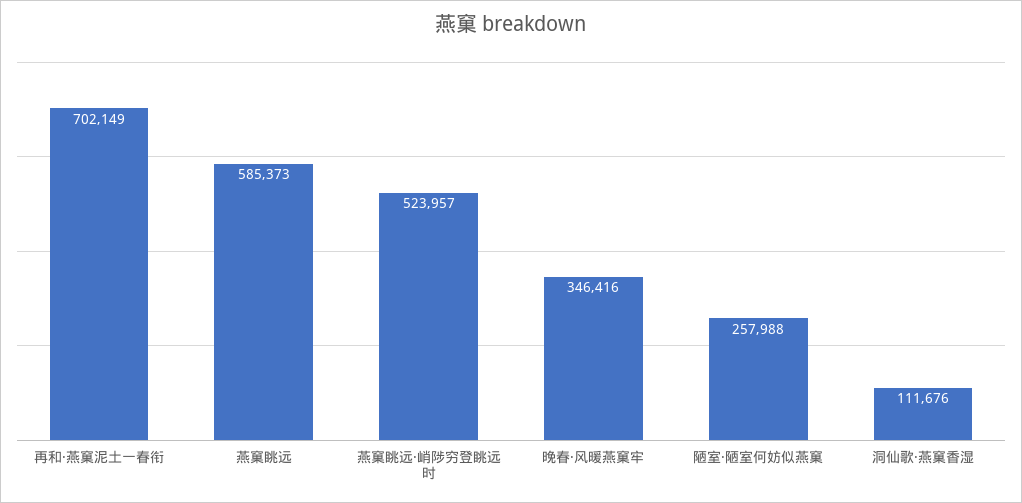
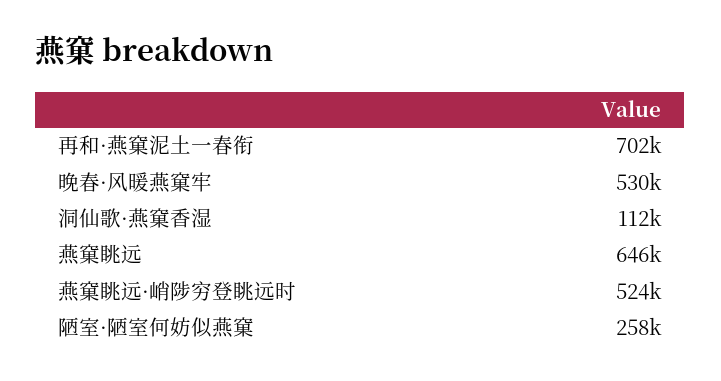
  {
    "再和·燕窠泥土一春衔": 702149,
-   "燕窠眺远": 585373,
+   "燕窠眺远": 646000,
    "燕窠眺远·峭陟穷登眺远时": 523957,
-   "晚春·风暖燕窠牢": 346416,
+   "晚春·风暖燕窠牢": 530000,
    "陋室·陋室何妨似燕窠": 257988,
    "洞仙歌·燕窠香湿": 111676
  }

